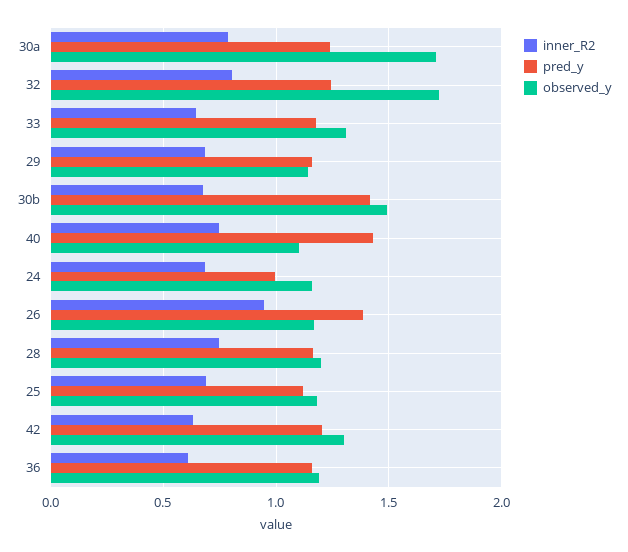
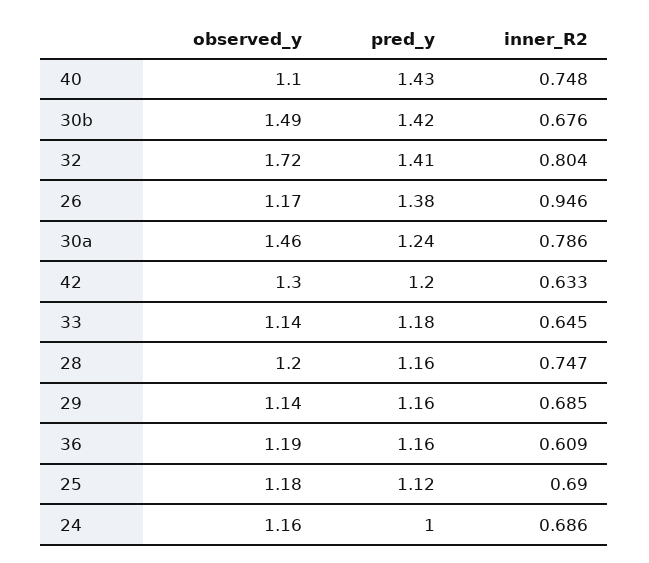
  {
    "inner_R2": {
      "30a": 0.786,
      "32": 0.804,
      "33": 0.645,
      "29": 0.685,
      "30b": 0.676,
      "40": 0.748,
      "24": 0.686,
      "26": 0.946,
      "28": 0.747,
      "25": 0.69,
      "42": 0.633,
      "36": 0.609
    },
    "pred_y": {
      "30a": 1.24,
-     "32": 1.25,
+     "32": 1.41,
      "33": 1.18,
      "29": 1.16,
      "30b": 1.42,
      "40": 1.43,
      "24": 1,
      "26": 1.38,
      "28": 1.16,
      "25": 1.12,
      "42": 1.2,
      "36": 1.16
    },
    "observed_y": {
-     "30a": 1.7,
+     "30a": 1.46,
      "32": 1.72,
-     "33": 1.3,
+     "33": 1.14,
      "29": 1.14,
      "30b": 1.49,
      "40": 1.1,
      "24": 1.16,
      "26": 1.17,
      "28": 1.2,
      "25": 1.18,
      "42": 1.3,
      "36": 1.19
    }
  }

